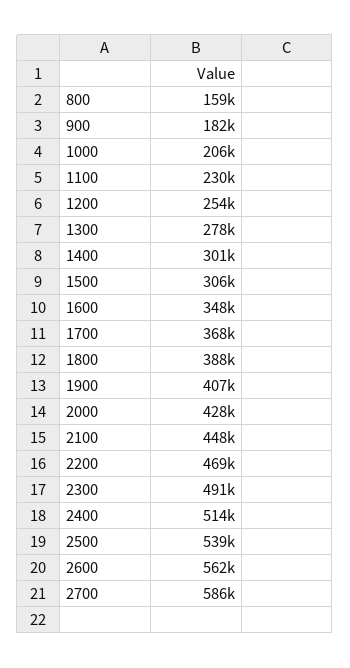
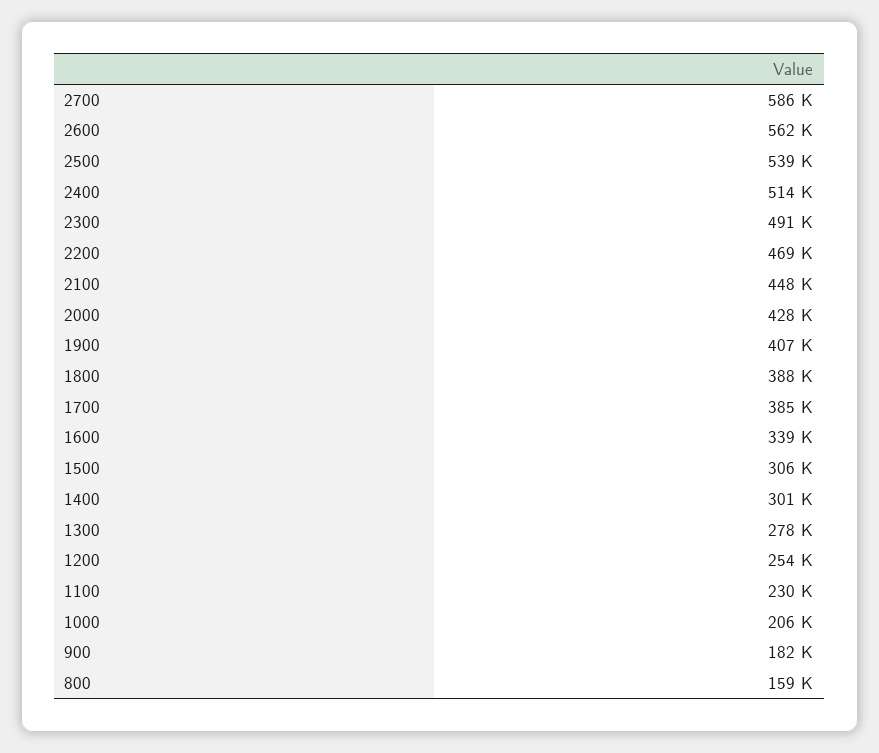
  {
    "800": 159000,
    "900": 182000,
    "1000": 206000,
    "1100": 230000,
    "1200": 254000,
    "1300": 278000,
    "1400": 301000,
    "1500": 306000,
-   "1600": 348000,
+   "1600": 339000,
-   "1700": 368000,
+   "1700": 385000,
    "1800": 388000,
    "1900": 407000,
    "2000": 428000,
    "2100": 448000,
    "2200": 469000,
    "2300": 491000,
    "2400": 514000,
    "2500": 539000,
    "2600": 562000,
    "2700": 586000
  }

